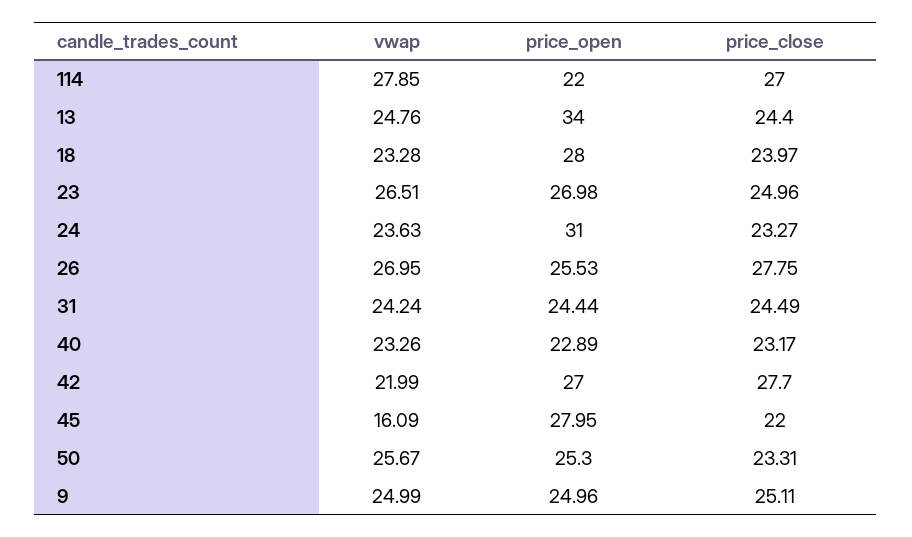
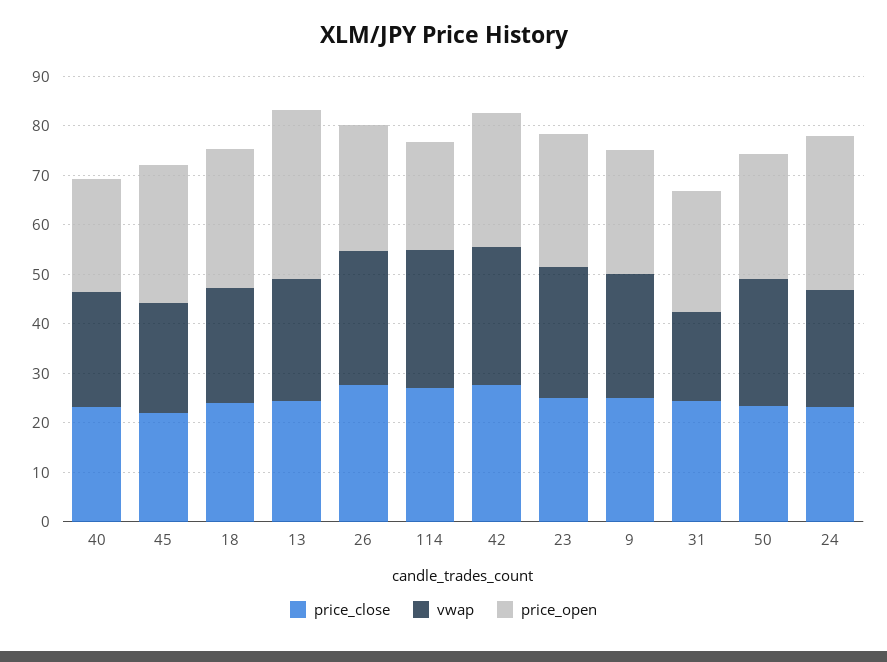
  {
    "vwap": {
      "114": 27.85,
      "13": 24.76,
      "18": 23.28,
      "23": 26.51,
      "24": 23.63,
      "26": 26.95,
-     "31": 24.24,
+     "31": 18,
      "40": 23.26,
-     "42": 21.99,
+     "42": 28,
-     "45": 16.09,
+     "45": 22,
      "50": 25.67,
      "9": 24.99
    },
    "price_open": {
      "114": 22,
      "13": 34,
      "18": 28,
      "23": 26.98,
      "24": 31,
      "26": 25.53,
      "31": 24.44,
      "40": 22.89,
      "42": 27,
      "45": 27.95,
      "50": 25.3,
      "9": 24.96
    },
    "price_close": {
      "114": 27,
      "13": 24.4,
      "18": 23.97,
      "23": 24.96,
      "24": 23.27,
      "26": 27.75,
      "31": 24.49,
      "40": 23.17,
      "42": 27.7,
      "45": 22,
      "50": 23.31,
      "9": 25.11
    }
  }

